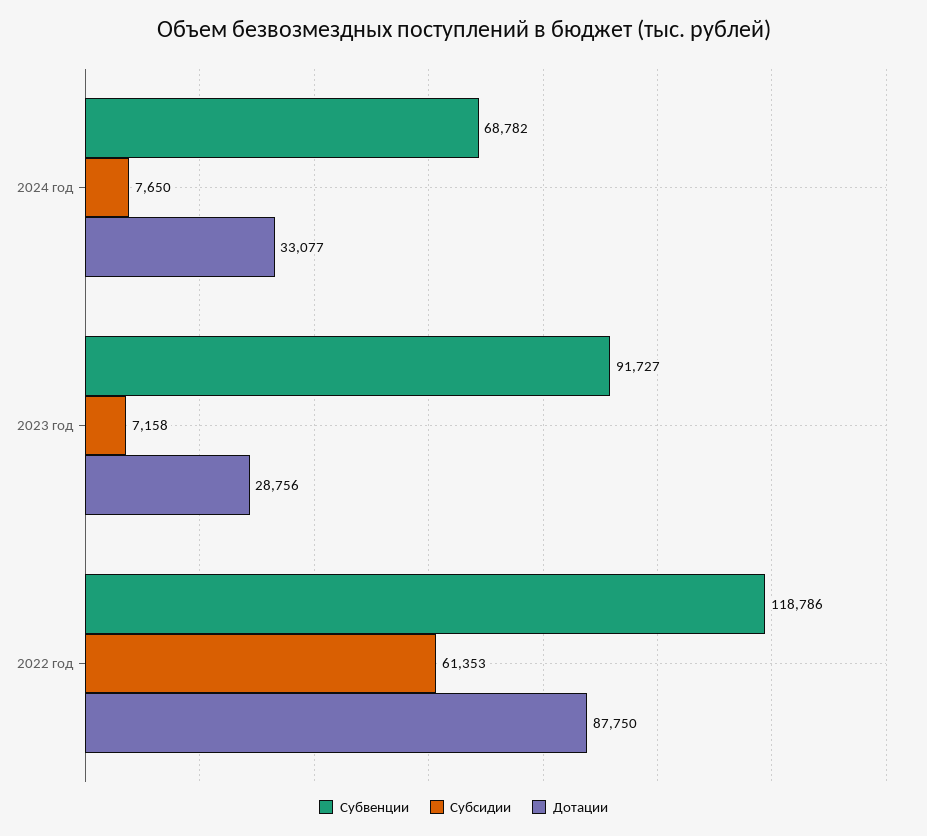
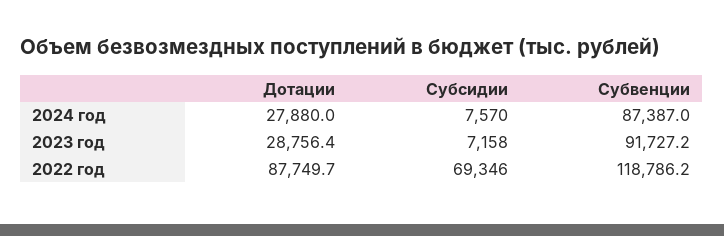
  {
    "Субвенции": {
-     "2024 год": 68782,
+     "2024 год": 87387,
      "2023 год": 91727.2,
      "2022 год": 118786.2
    },
    "Субсидии": {
-     "2024 год": 7650,
+     "2024 год": 7570,
      "2023 год": 7158,
-     "2022 год": 61353
+     "2022 год": 69346
    },
    "Дотации": {
-     "2024 год": 33077,
+     "2024 год": 27880,
      "2023 год": 28756.4,
      "2022 год": 87749.7
    }
  }

